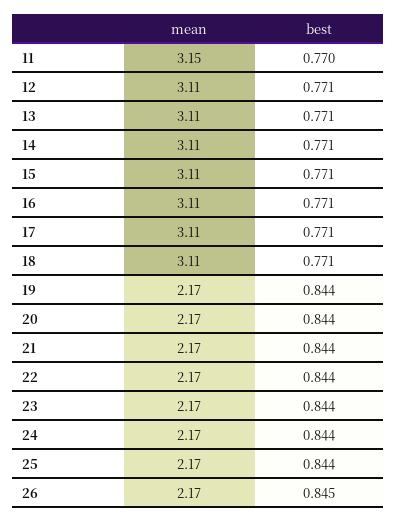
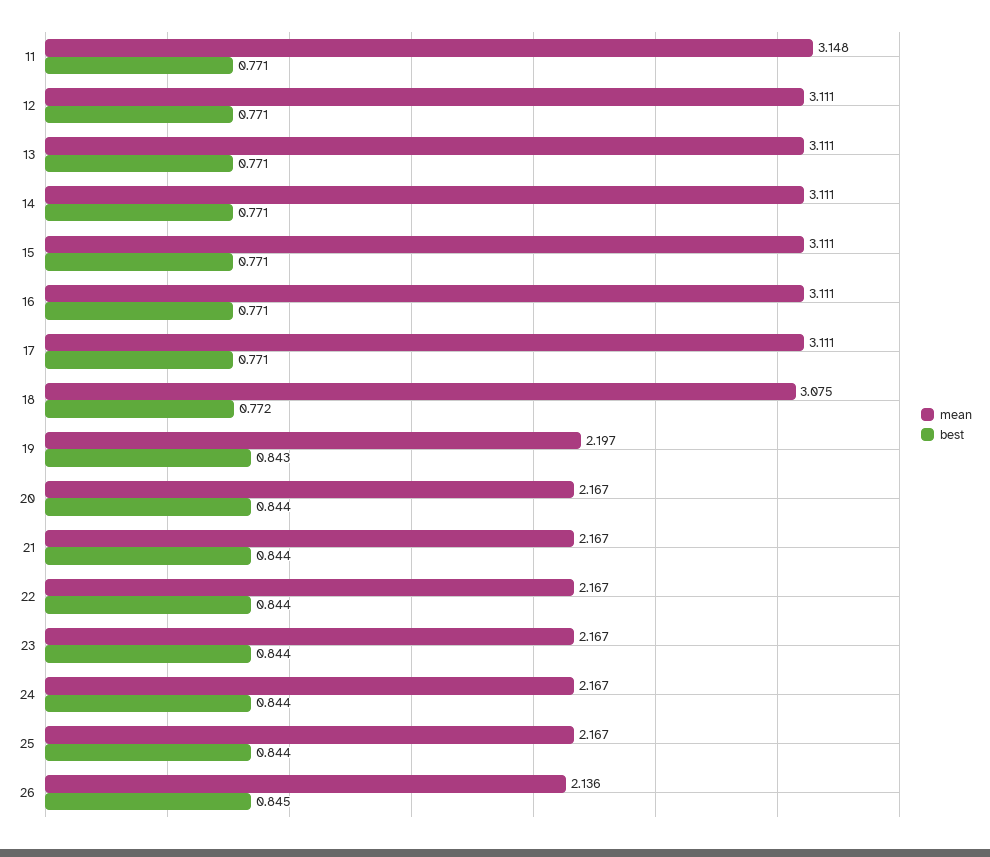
  {
    "mean": {
      "11": 3.148,
      "12": 3.111,
      "13": 3.111,
      "14": 3.111,
      "15": 3.111,
      "16": 3.111,
      "17": 3.111,
-     "18": 3.11,
+     "18": 3.075,
-     "19": 2.17,
+     "19": 2.197,
      "20": 2.167,
      "21": 2.167,
      "22": 2.167,
      "23": 2.167,
      "24": 2.167,
      "25": 2.167,
-     "26": 2.17
+     "26": 2.136
    },
    "best": {
-     "11": 0.77,
+     "11": 0.771,
      "12": 0.771,
      "13": 0.771,
      "14": 0.771,
      "15": 0.771,
      "16": 0.771,
      "17": 0.771,
-     "18": 0.771,
+     "18": 0.772,
-     "19": 0.844,
+     "19": 0.843,
      "20": 0.844,
      "21": 0.844,
      "22": 0.844,
      "23": 0.844,
      "24": 0.844,
      "25": 0.844,
      "26": 0.845
    }
  }

